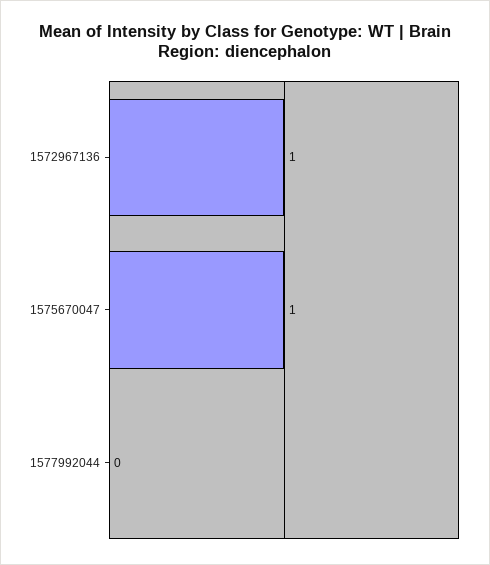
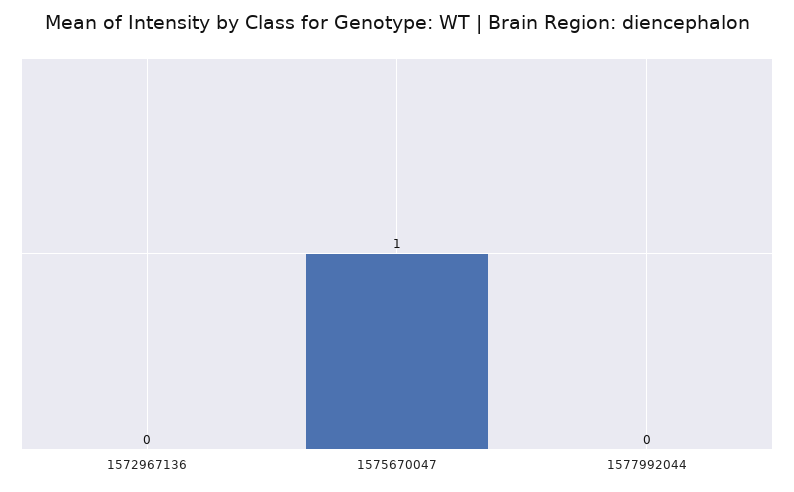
  {
-   "1572967136": 1,
+   "1572967136": 0,
    "1575670047": 1,
    "1577992044": 0
  }

